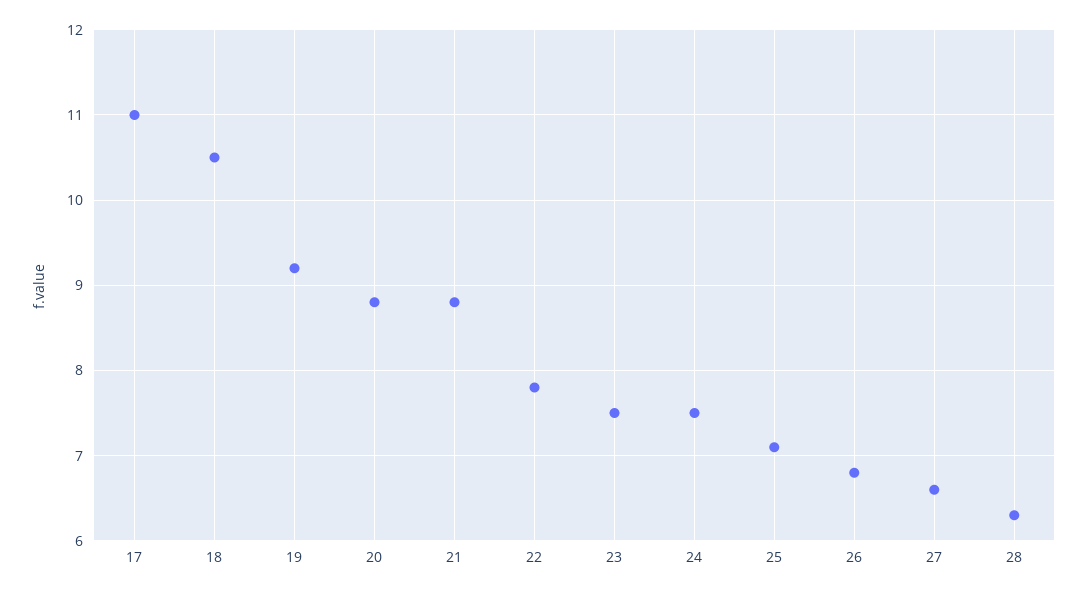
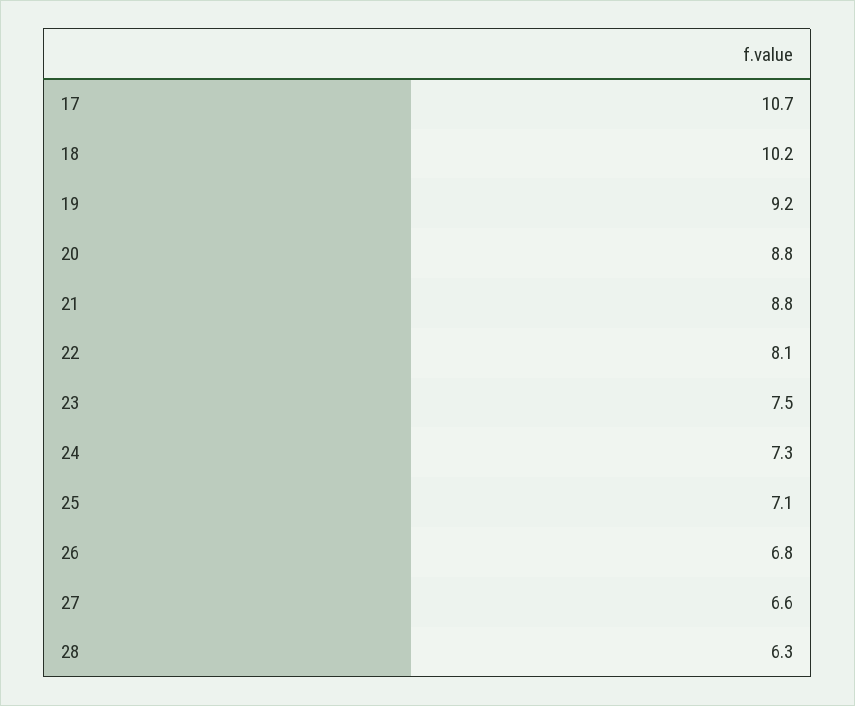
  {
-   "17": 11,
+   "17": 10.7,
-   "18": 10.5,
+   "18": 10.2,
    "19": 9.2,
    "20": 8.8,
    "21": 8.8,
-   "22": 7.8,
+   "22": 8.1,
    "23": 7.5,
-   "24": 7.5,
+   "24": 7.3,
    "25": 7.1,
    "26": 6.8,
    "27": 6.6,
    "28": 6.3
  }

